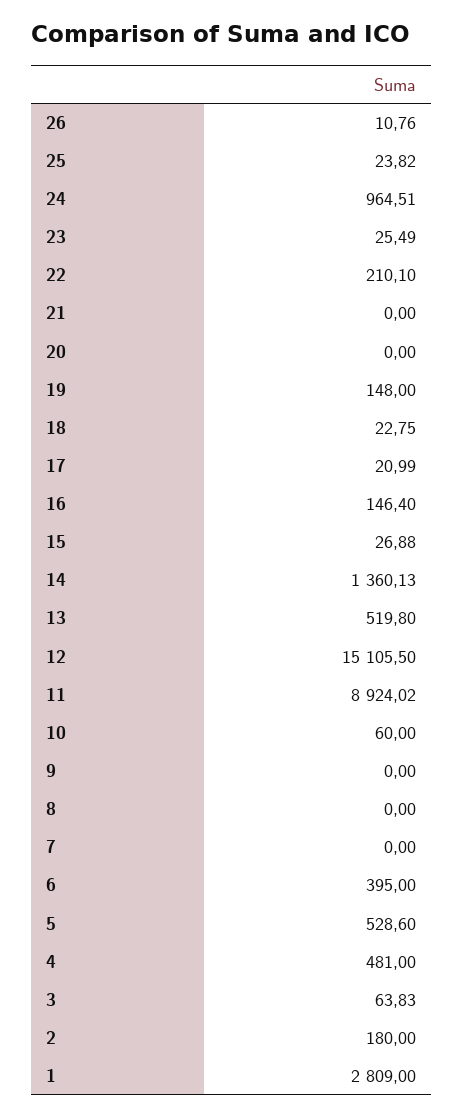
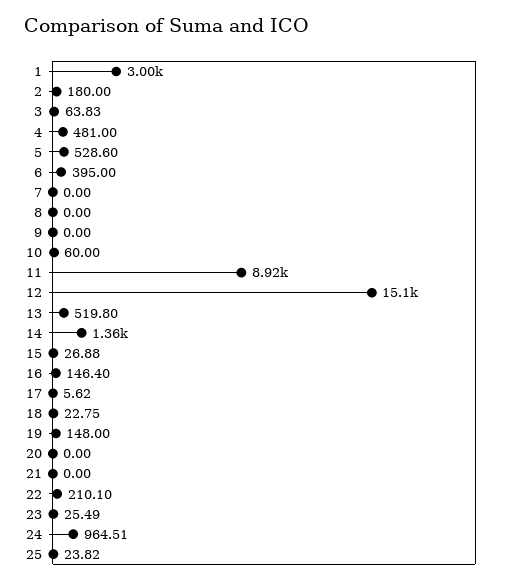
  {
-   "26": 10.76,
    "25": 23.82,
    "24": 964.51,
    "23": 25.49,
    "22": 210.1,
    "21": 0,
    "20": 0,
    "19": 148,
    "18": 22.75,
-   "17": 20.99,
+   "17": 5.62,
    "16": 146.4,
    "15": 26.88,
    "14": 1360.13,
    "13": 519.8,
    "12": 15105.5,
    "11": 8924.02,
    "10": 60,
    "9": 0,
    "8": 0,
    "7": 0,
    "6": 395,
    "5": 528.6,
    "4": 481,
    "3": 63.83,
    "2": 180,
-   "1": 2809
+   "1": 3000
  }

